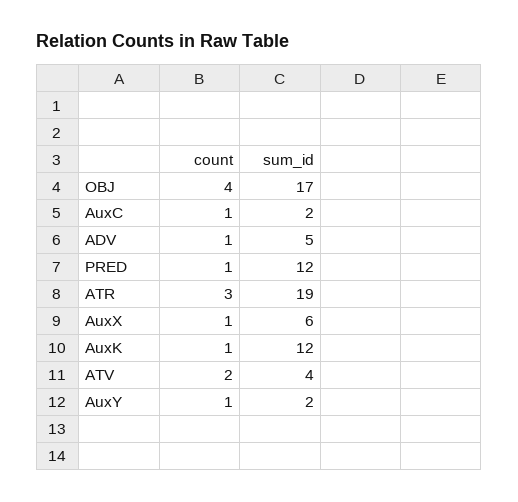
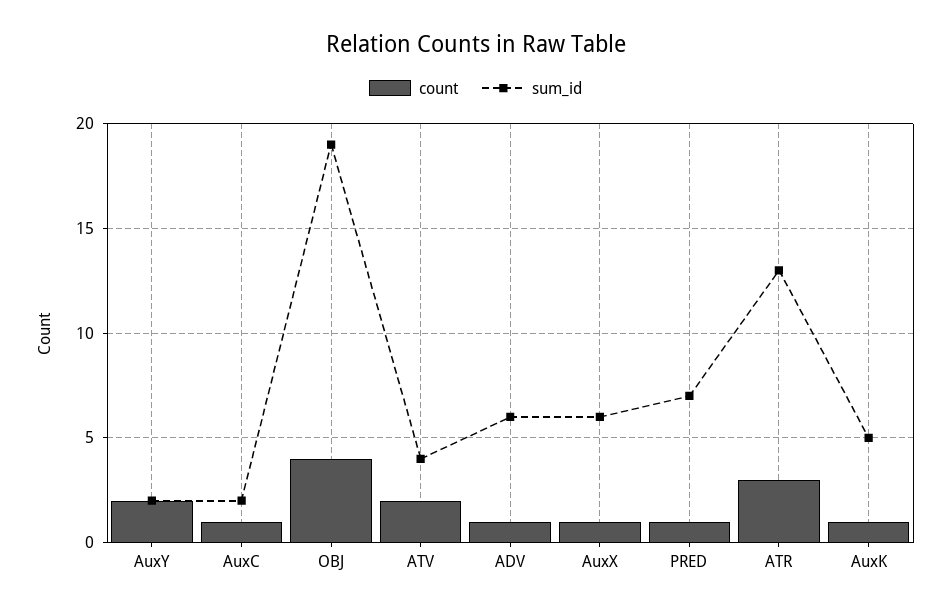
  {
    "count": {
      "OBJ": 4,
      "AuxC": 1,
      "ADV": 1,
      "PRED": 1,
      "ATR": 3,
      "AuxX": 1,
      "AuxK": 1,
      "ATV": 2,
-     "AuxY": 1
+     "AuxY": 2
    },
    "sum_id": {
-     "OBJ": 17,
+     "OBJ": 19,
      "AuxC": 2,
-     "ADV": 5,
+     "ADV": 6,
-     "PRED": 12,
+     "PRED": 7,
-     "ATR": 19,
+     "ATR": 13,
      "AuxX": 6,
-     "AuxK": 12,
+     "AuxK": 5,
      "ATV": 4,
      "AuxY": 2
    }
  }

